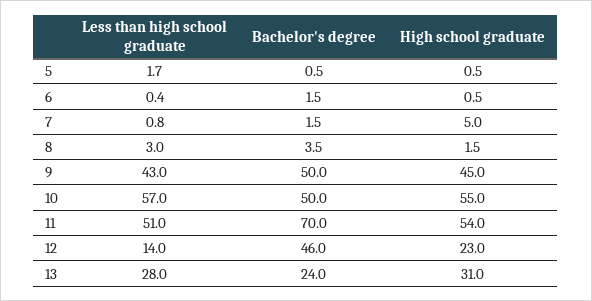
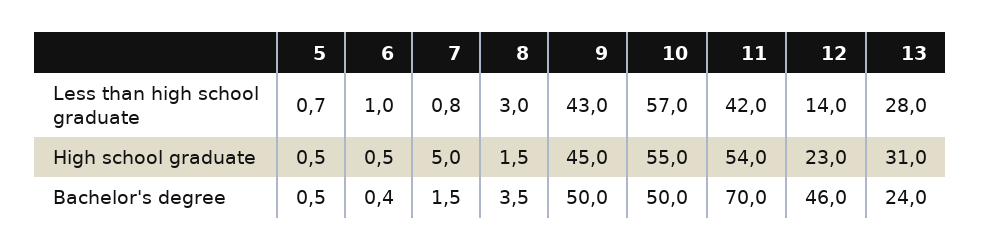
  {
    "Less than high school graduate": {
-     "5": 1.7,
+     "5": 0.7,
-     "6": 0.4,
+     "6": 1,
      "7": 0.8,
      "8": 3,
      "9": 43,
      "10": 57,
-     "11": 51,
+     "11": 42,
      "12": 14,
      "13": 28
    },
    "Bachelor's degree": {
      "5": 0.5,
-     "6": 1.5,
+     "6": 0.4,
      "7": 1.5,
      "8": 3.5,
      "9": 50,
      "10": 50,
      "11": 70,
      "12": 46,
      "13": 24
    },
    "High school graduate": {
      "5": 0.5,
      "6": 0.5,
      "7": 5,
      "8": 1.5,
      "9": 45,
      "10": 55,
      "11": 54,
      "12": 23,
      "13": 31
    }
  }

